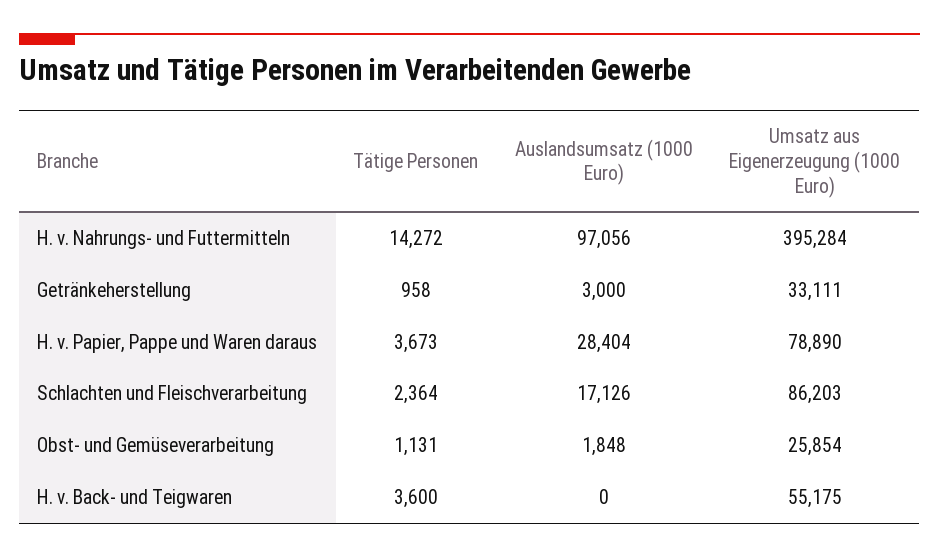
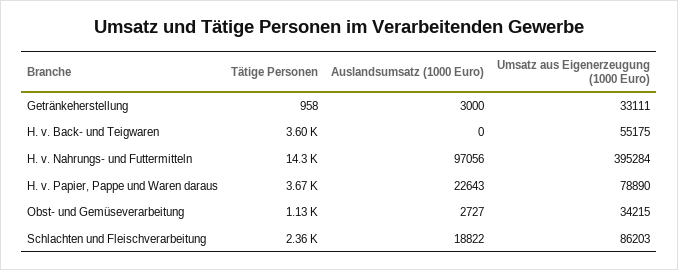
  {
    "Tätige Personen": {
      "H. v. Nahrungs- und Futtermitteln": 14272,
      "Getränkeherstellung": 958,
      "H. v. Papier, Pappe und Waren daraus": 3673,
      "Schlachten und Fleischverarbeitung": 2364,
      "Obst- und Gemüseverarbeitung": 1131,
      "H. v. Back- und Teigwaren": 3600
    },
    "Auslandsumsatz (1000 Euro)": {
      "H. v. Nahrungs- und Futtermitteln": 97056,
      "Getränkeherstellung": 3000,
-     "H. v. Papier, Pappe und Waren daraus": 28404,
+     "H. v. Papier, Pappe und Waren daraus": 22643,
-     "Schlachten und Fleischverarbeitung": 17126,
+     "Schlachten und Fleischverarbeitung": 18822,
-     "Obst- und Gemüseverarbeitung": 1848,
+     "Obst- und Gemüseverarbeitung": 2727,
      "H. v. Back- und Teigwaren": 0
    },
    "Umsatz aus Eigenerzeugung (1000 Euro)": {
      "H. v. Nahrungs- und Futtermitteln": 395284,
      "Getränkeherstellung": 33111,
      "H. v. Papier, Pappe und Waren daraus": 78890,
      "Schlachten und Fleischverarbeitung": 86203,
-     "Obst- und Gemüseverarbeitung": 25854,
+     "Obst- und Gemüseverarbeitung": 34215,
      "H. v. Back- und Teigwaren": 55175
    }
  }

